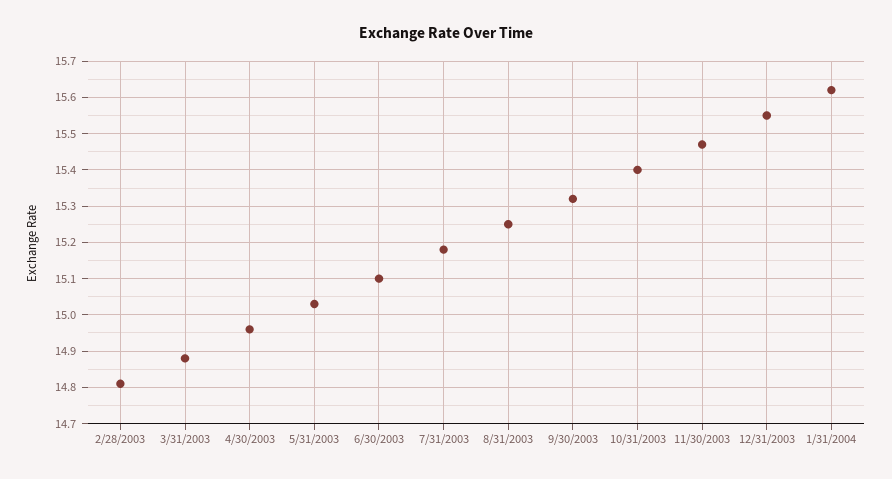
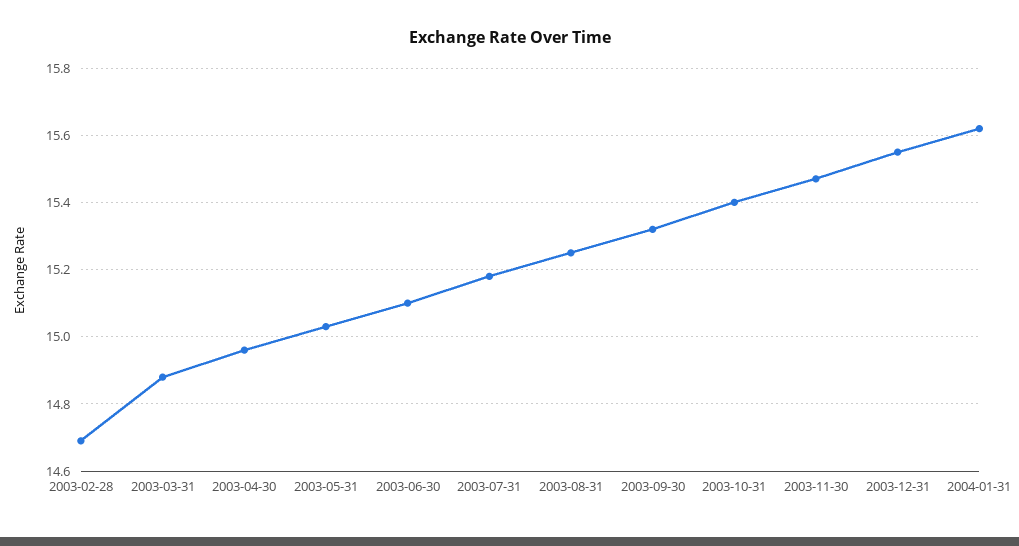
  {
-   "2/28/2003": 14.8,
+   "2/28/2003": 14.7,
    "3/31/2003": 14.9,
    "4/30/2003": 14.95,
    "5/31/2003": 15.05,
    "6/30/2003": 15.1,
    "7/31/2003": 15.2,
    "8/31/2003": 15.25,
    "9/30/2003": 15.3,
    "10/31/2003": 15.4,
    "11/30/2003": 15.45,
    "12/31/2003": 15.55,
    "1/31/2004": 15.6
  }

